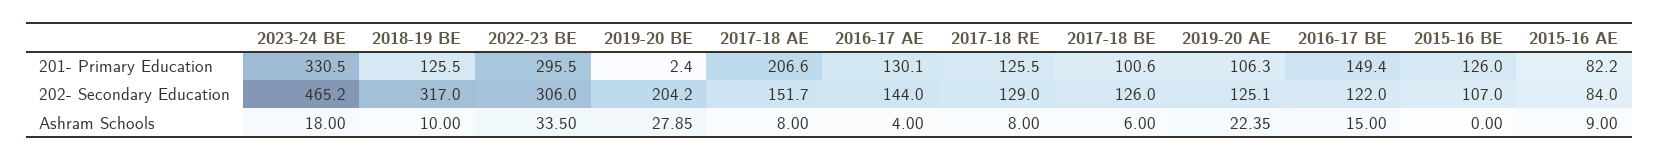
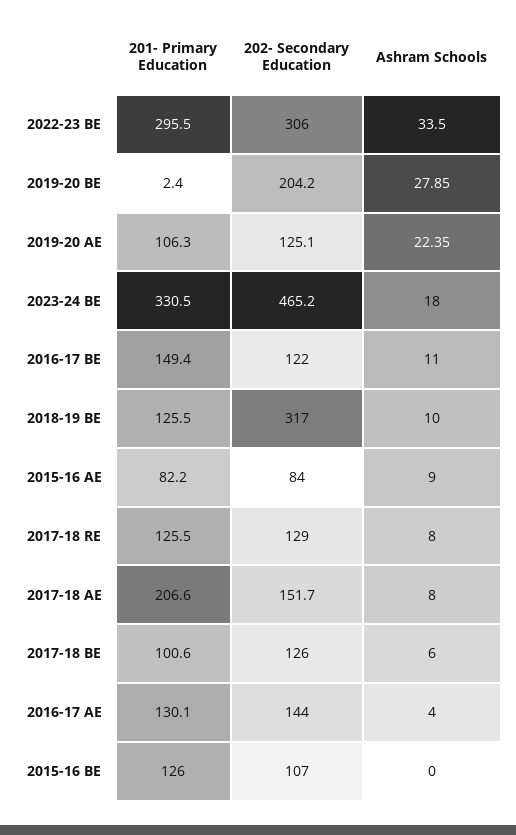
  {
    "2023-24 BE": {
      "201- Primary Education": 330.5,
      "202- Secondary Education": 465.2,
      "Ashram Schools": 18
    },
    "2018-19 BE": {
      "201- Primary Education": 125.5,
      "202- Secondary Education": 317,
      "Ashram Schools": 10
    },
    "2022-23 BE": {
      "201- Primary Education": 295.5,
      "202- Secondary Education": 306,
      "Ashram Schools": 33.5
    },
    "2019-20 BE": {
      "201- Primary Education": 2.4,
      "202- Secondary Education": 204.2,
      "Ashram Schools": 27.85
    },
    "2017-18 AE": {
      "201- Primary Education": 206.6,
      "202- Secondary Education": 151.7,
      "Ashram Schools": 8
    },
    "2016-17 AE": {
      "201- Primary Education": 130.1,
      "202- Secondary Education": 144,
      "Ashram Schools": 4
    },
    "2017-18 RE": {
      "201- Primary Education": 125.5,
      "202- Secondary Education": 129,
      "Ashram Schools": 8
    },
    "2017-18 BE": {
      "201- Primary Education": 100.6,
      "202- Secondary Education": 126,
      "Ashram Schools": 6
    },
    "2019-20 AE": {
      "201- Primary Education": 106.3,
      "202- Secondary Education": 125.1,
      "Ashram Schools": 22.35
    },
    "2016-17 BE": {
      "201- Primary Education": 149.4,
      "202- Secondary Education": 122,
-     "Ashram Schools": 15
+     "Ashram Schools": 11
    },
    "2015-16 BE": {
      "201- Primary Education": 126,
      "202- Secondary Education": 107,
      "Ashram Schools": 0
    },
    "2015-16 AE": {
      "201- Primary Education": 82.2,
      "202- Secondary Education": 84,
      "Ashram Schools": 9
    }
  }

